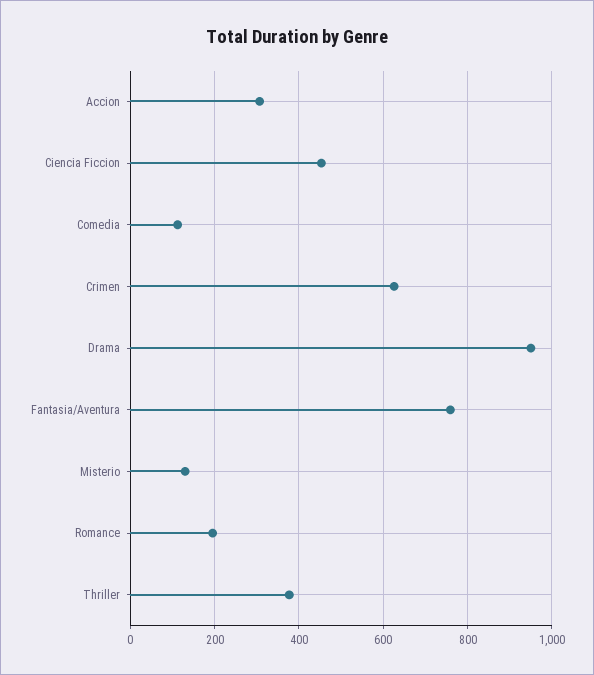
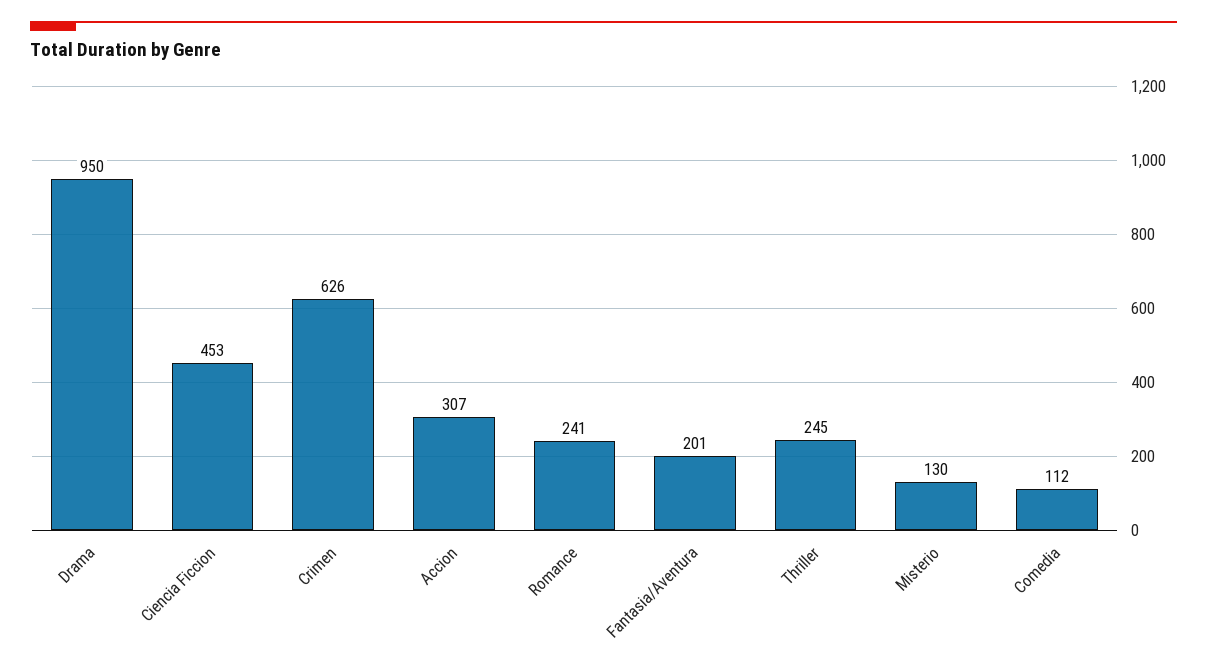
  {
    "Accion": 307,
    "Ciencia Ficcion": 453,
    "Comedia": 112,
    "Crimen": 626,
    "Drama": 950,
-   "Fantasia/Aventura": 760,
+   "Fantasia/Aventura": 201,
    "Misterio": 130,
-   "Romance": 200,
+   "Romance": 241,
-   "Thriller": 380
+   "Thriller": 245
  }

